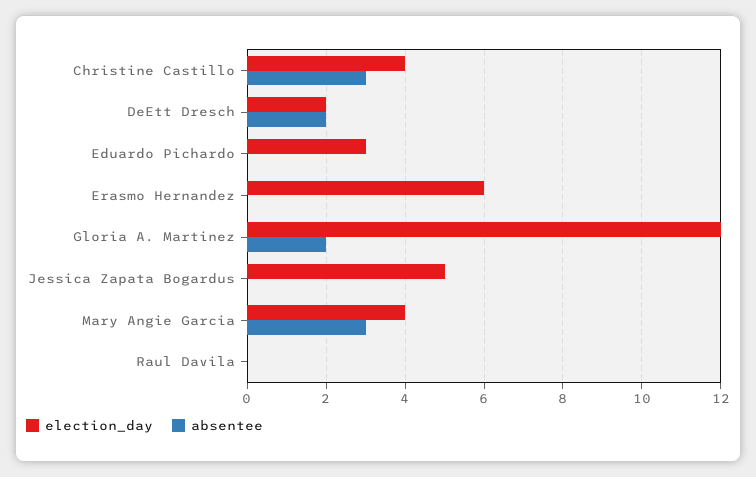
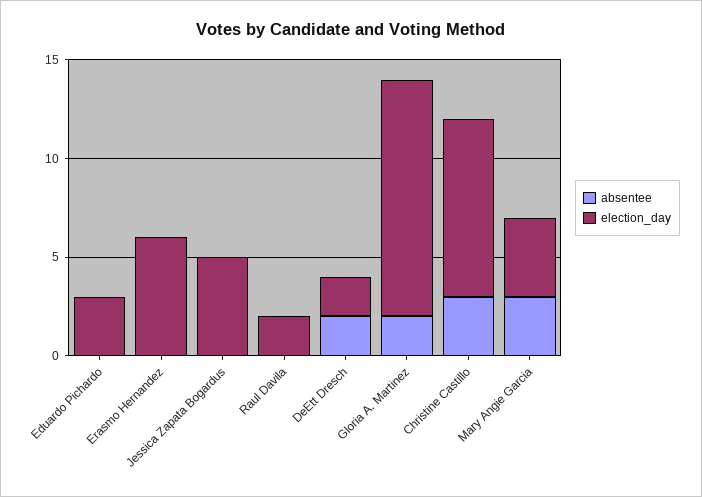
  {
    "election_day": {
-     "Christine Castillo": 4,
+     "Christine Castillo": 9,
      "DeEtt Dresch": 2,
      "Eduardo Pichardo": 3,
      "Erasmo Hernandez": 6,
      "Gloria A. Martinez": 12,
      "Jessica Zapata Bogardus": 5,
      "Mary Angie Garcia": 4,
-     "Raul Davila": 0
+     "Raul Davila": 2
    },
    "absentee": {
      "Christine Castillo": 3,
      "DeEtt Dresch": 2,
      "Eduardo Pichardo": 0,
      "Erasmo Hernandez": 0,
      "Gloria A. Martinez": 2,
      "Jessica Zapata Bogardus": 0,
      "Mary Angie Garcia": 3,
      "Raul Davila": 0
    }
  }

